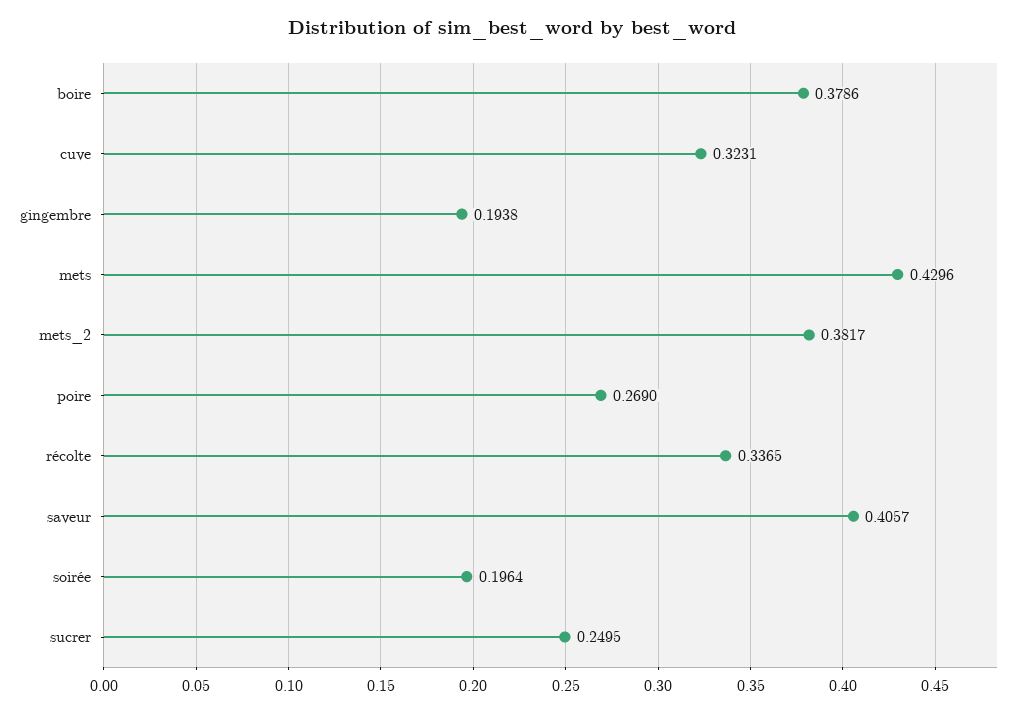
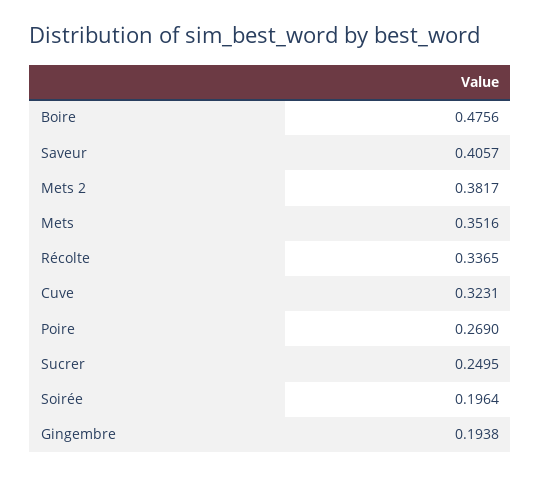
  {
-   "boire": 0.3786,
+   "boire": 0.4756,
    "cuve": 0.3231,
    "gingembre": 0.1938,
-   "mets": 0.4296,
+   "mets": 0.3516,
    "mets_2": 0.3817,
    "poire": 0.269,
    "récolte": 0.3365,
    "saveur": 0.4057,
    "soirée": 0.1964,
    "sucrer": 0.2495
  }

